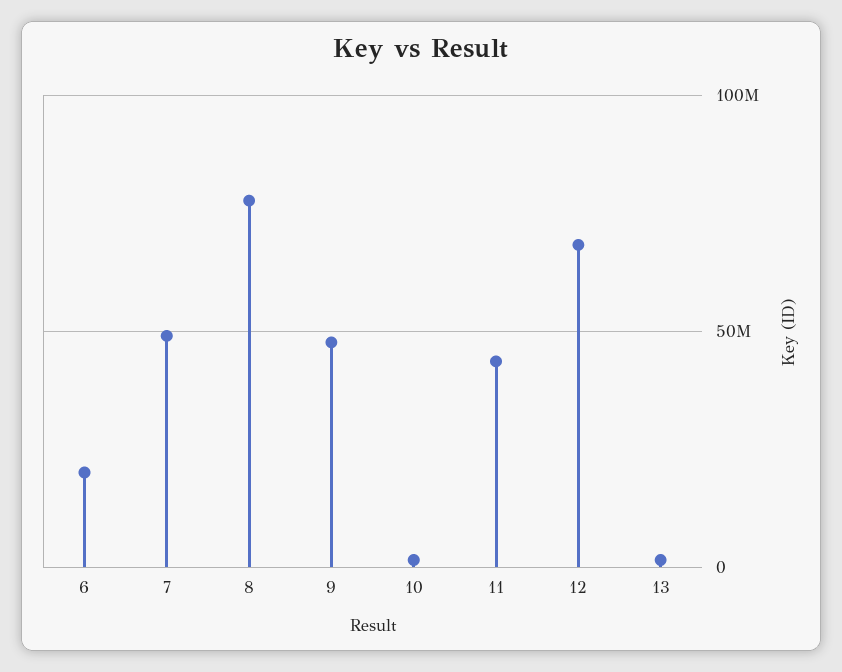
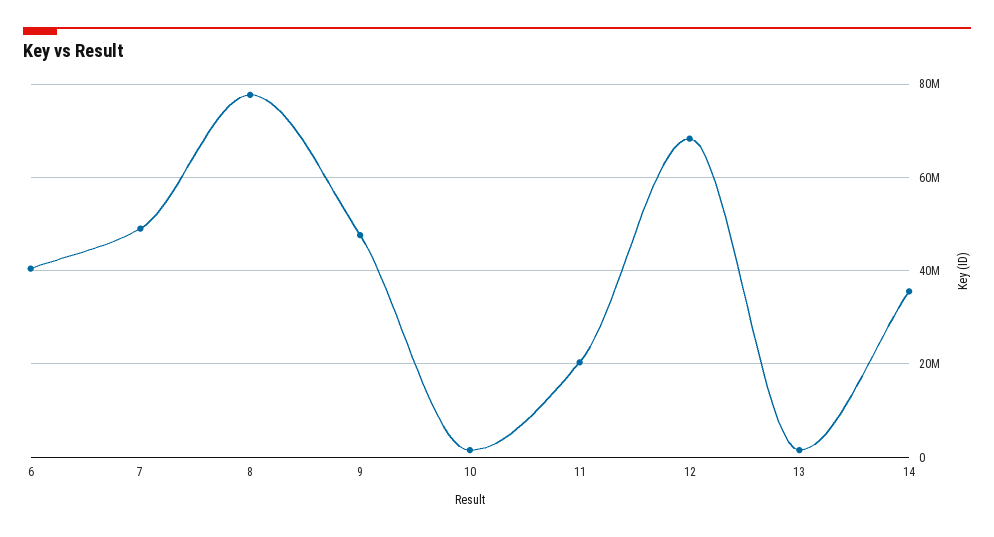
  {
-   "6": 20000000,
+   "6": 40000000,
    "7": 50000000,
    "8": 78000000,
    "9": 48000000,
    "10": 2000000,
-   "11": 45000000,
+   "11": 20000000,
    "12": 68000000,
-   "13": 2000000
+   "13": 2000000,
+   "14": 36000000
  }

